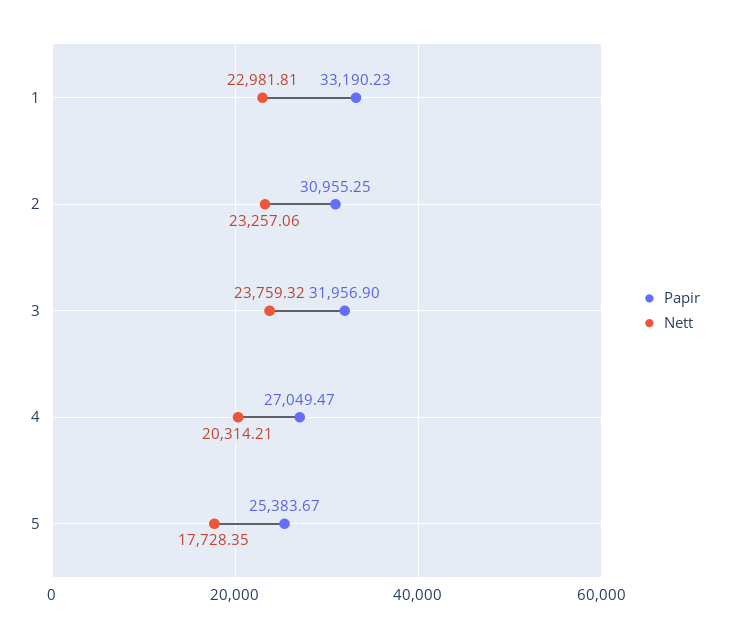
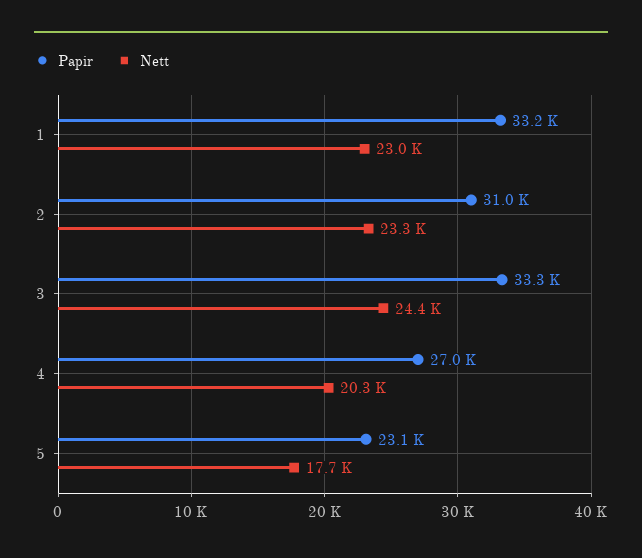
  {
    "Papir": {
      "1": 33190.23,
      "2": 30955.25,
-     "3": 31956.9,
+     "3": 33300,
      "4": 27049.47,
-     "5": 25383.67
+     "5": 23100
    },
    "Nett": {
      "1": 22981.81,
      "2": 23257.06,
-     "3": 23759.32,
+     "3": 24400,
      "4": 20314.21,
      "5": 17728.35
    }
  }

